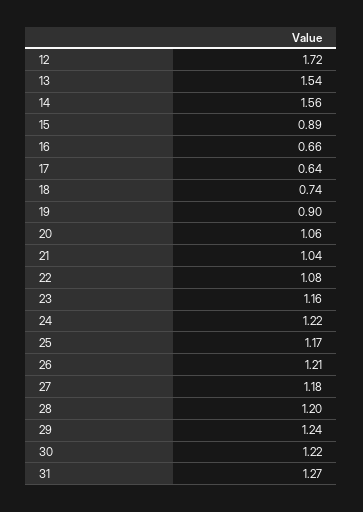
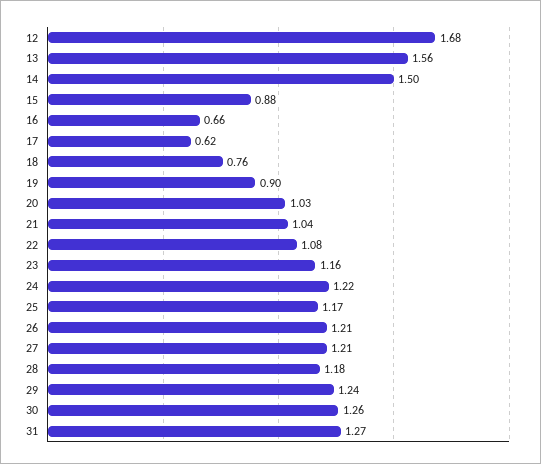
  {
-   "12": 1.72,
+   "12": 1.68,
-   "13": 1.54,
+   "13": 1.56,
-   "14": 1.56,
+   "14": 1.5,
-   "15": 0.89,
+   "15": 0.88,
    "16": 0.66,
-   "17": 0.64,
+   "17": 0.62,
-   "18": 0.74,
+   "18": 0.76,
    "19": 0.9,
-   "20": 1.06,
+   "20": 1.03,
    "21": 1.04,
    "22": 1.08,
    "23": 1.16,
    "24": 1.22,
    "25": 1.17,
    "26": 1.21,
-   "27": 1.18,
+   "27": 1.21,
-   "28": 1.2,
+   "28": 1.18,
    "29": 1.24,
-   "30": 1.22,
+   "30": 1.26,
    "31": 1.27
  }

